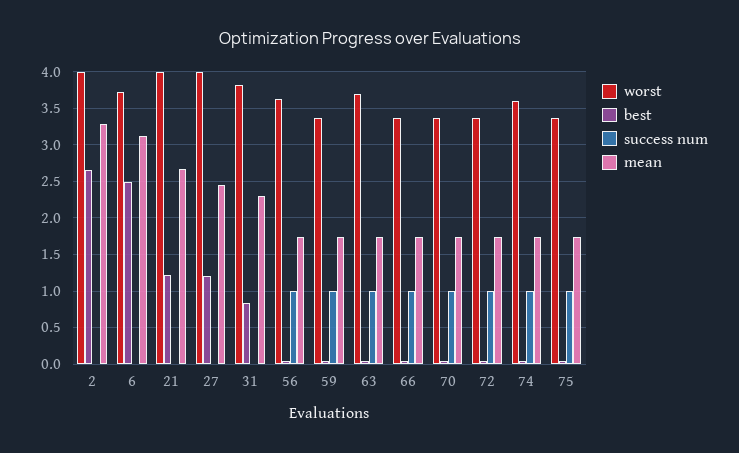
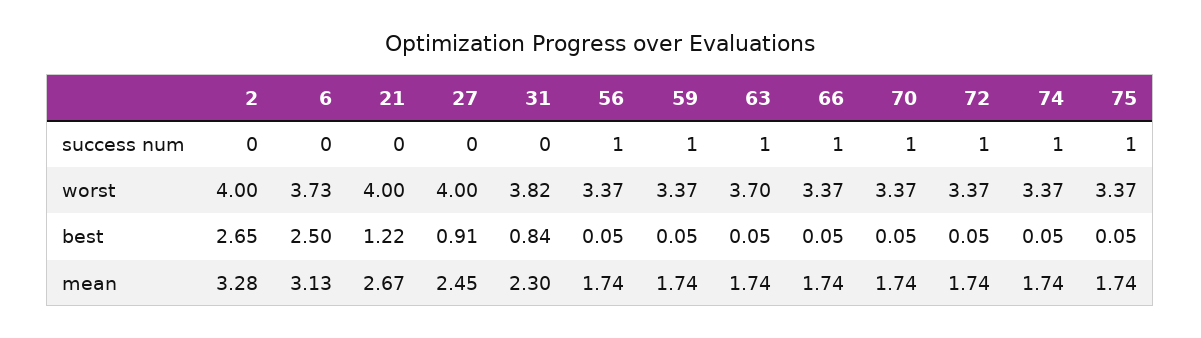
  {
    "worst": {
      "2": 4,
      "6": 3.73,
      "21": 4,
      "27": 4,
      "31": 3.82,
-     "56": 3.6,
+     "56": 3.37,
      "59": 3.37,
      "63": 3.7,
      "66": 3.37,
      "70": 3.37,
      "72": 3.37,
-     "74": 3.6,
+     "74": 3.37,
      "75": 3.37
    },
    "best": {
      "2": 2.65,
      "6": 2.5,
      "21": 1.22,
-     "27": 1.2,
+     "27": 0.91,
      "31": 0.84,
      "56": 0.05,
      "59": 0.05,
      "63": 0.05,
      "66": 0.05,
      "70": 0.05,
      "72": 0.05,
      "74": 0.05,
      "75": 0.05
    },
    "success num": {
      "2": 0,
      "6": 0,
      "21": 0,
      "27": 0,
      "31": 0,
      "56": 1,
      "59": 1,
      "63": 1,
      "66": 1,
      "70": 1,
      "72": 1,
      "74": 1,
      "75": 1
    },
    "mean": {
      "2": 3.28,
      "6": 3.13,
      "21": 2.67,
      "27": 2.45,
      "31": 2.3,
      "56": 1.74,
      "59": 1.74,
      "63": 1.74,
      "66": 1.74,
      "70": 1.74,
      "72": 1.74,
      "74": 1.74,
      "75": 1.74
    }
  }

